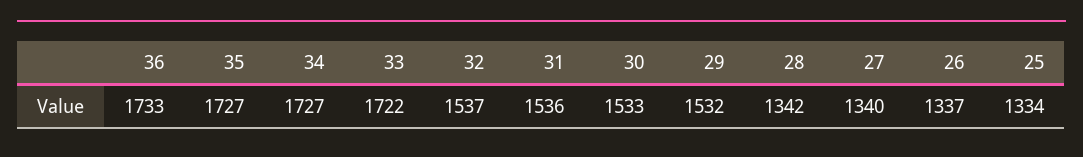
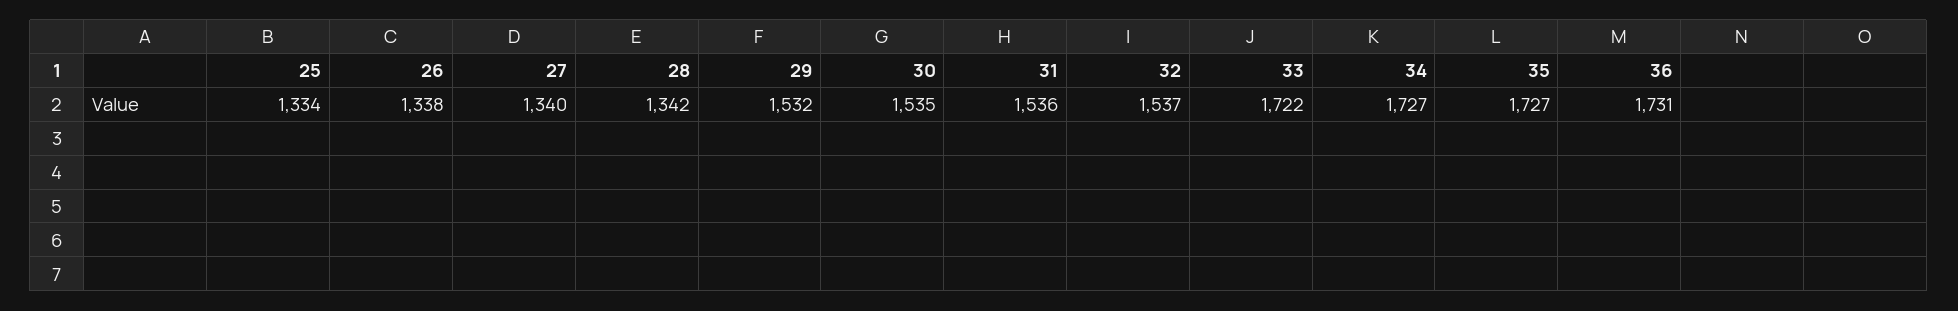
  {
-   "36": 1733,
+   "36": 1731,
    "35": 1727,
    "34": 1727,
    "33": 1722,
    "32": 1537,
    "31": 1536,
-   "30": 1533,
+   "30": 1535,
    "29": 1532,
    "28": 1342,
    "27": 1340,
-   "26": 1337,
+   "26": 1338,
    "25": 1334
  }

